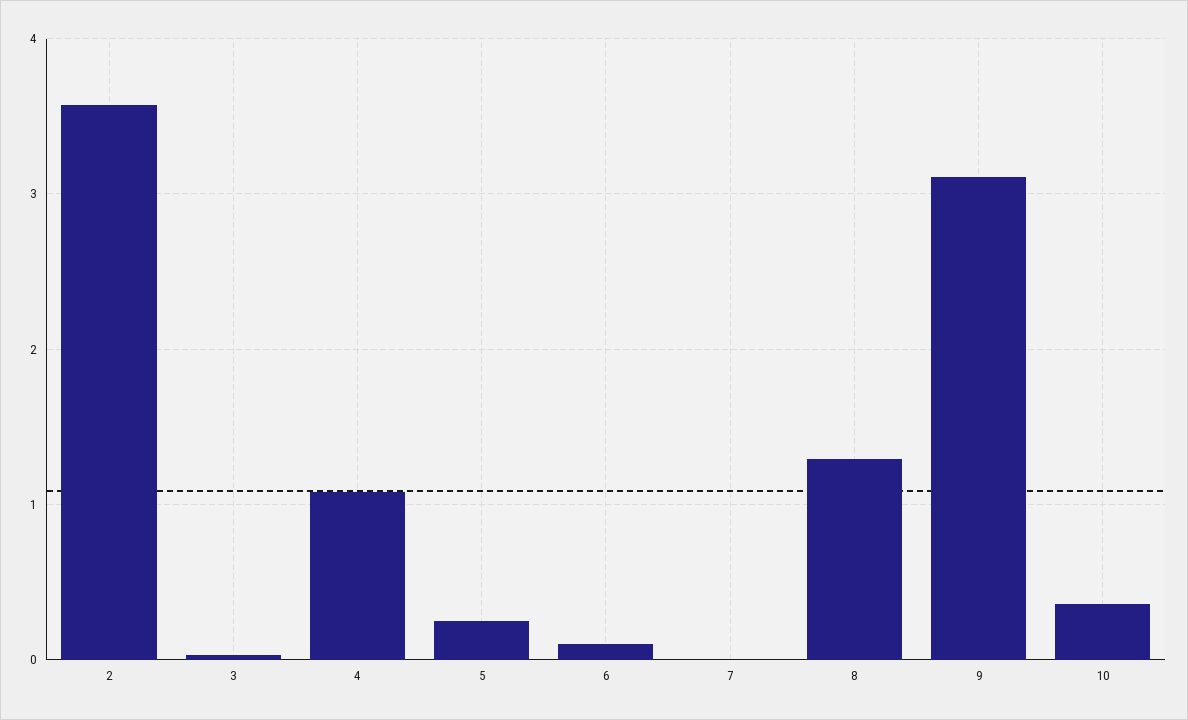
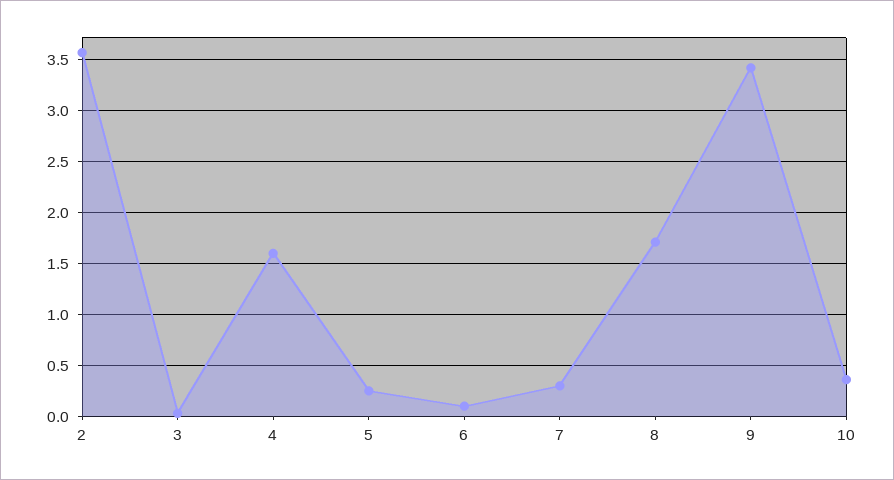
  {
    "2": 3.6,
    "3": 0,
-   "4": 1.1,
+   "4": 1.6,
    "5": 0.3,
    "6": 0.1,
-   "7": 0,
+   "7": 0.3,
-   "8": 1.3,
+   "8": 1.7,
-   "9": 3.1,
+   "9": 3.4,
    "10": 0.4
  }

